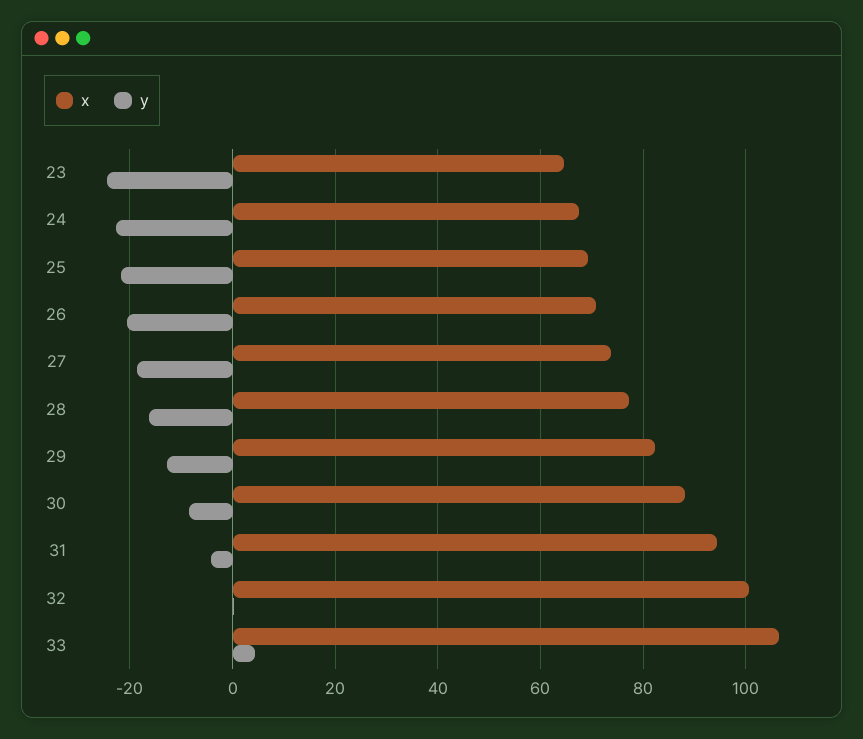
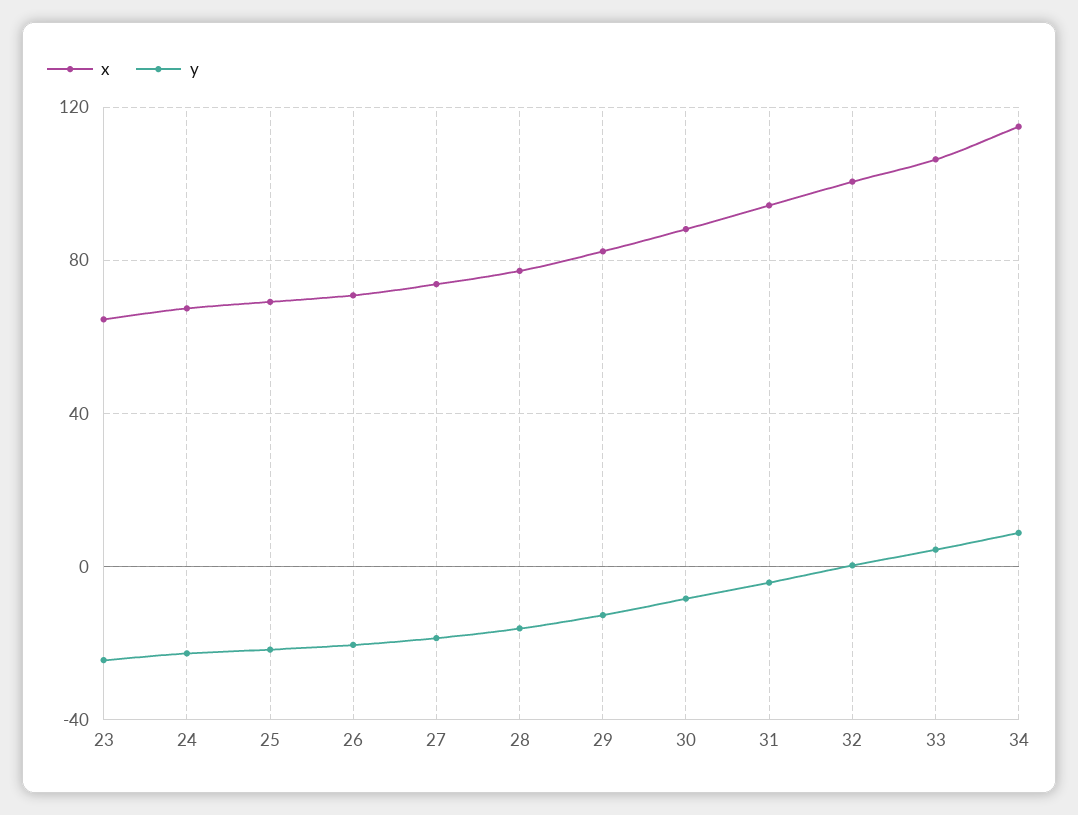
  {
    "x": {
      "23": 64,
      "24": 68,
      "25": 70,
      "26": 70,
      "27": 74,
      "28": 78,
      "29": 82,
      "30": 88,
      "31": 94,
      "32": 100,
-     "33": 106
+     "33": 106,
+     "34": 115
    },
    "y": {
      "23": -24,
      "24": -22,
      "25": -22,
      "26": -20,
      "27": -18,
      "28": -16,
      "29": -12,
      "30": -8,
      "31": -4,
      "32": 0,
-     "33": 4
+     "33": 4,
+     "34": 10
    }
  }

